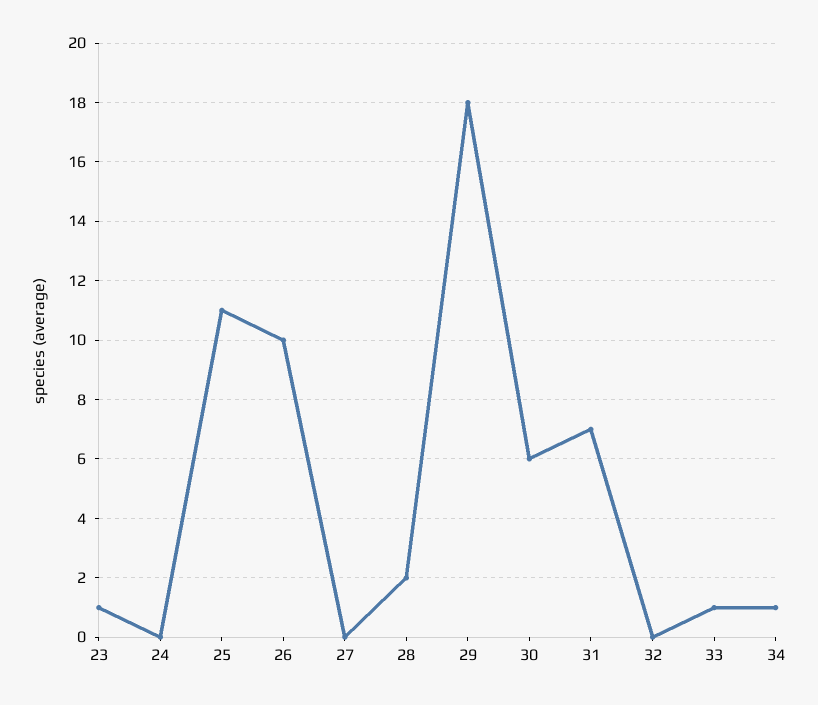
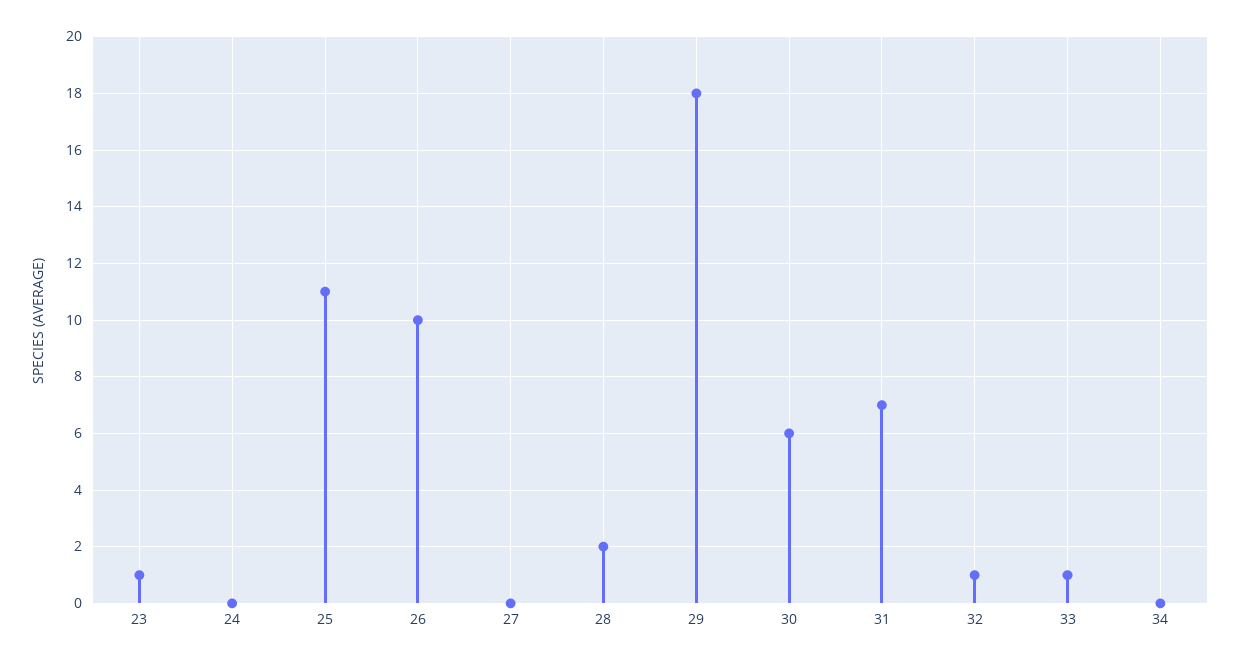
  {
    "23": 1,
    "24": 0,
    "25": 11,
    "26": 10,
    "27": 0,
    "28": 2,
    "29": 18,
    "30": 6,
    "31": 7,
-   "32": 0,
+   "32": 1,
    "33": 1,
-   "34": 1
+   "34": 0
  }

